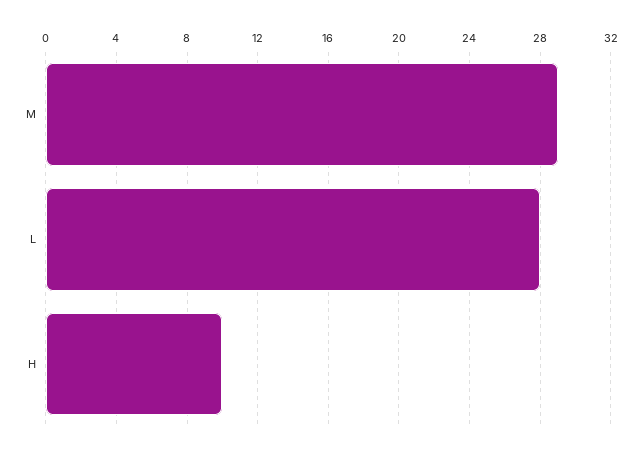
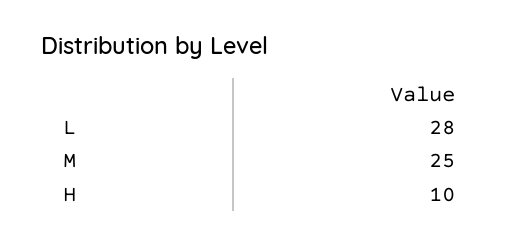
  {
-   "M": 29,
+   "M": 25,
    "L": 28,
    "H": 10
  }

